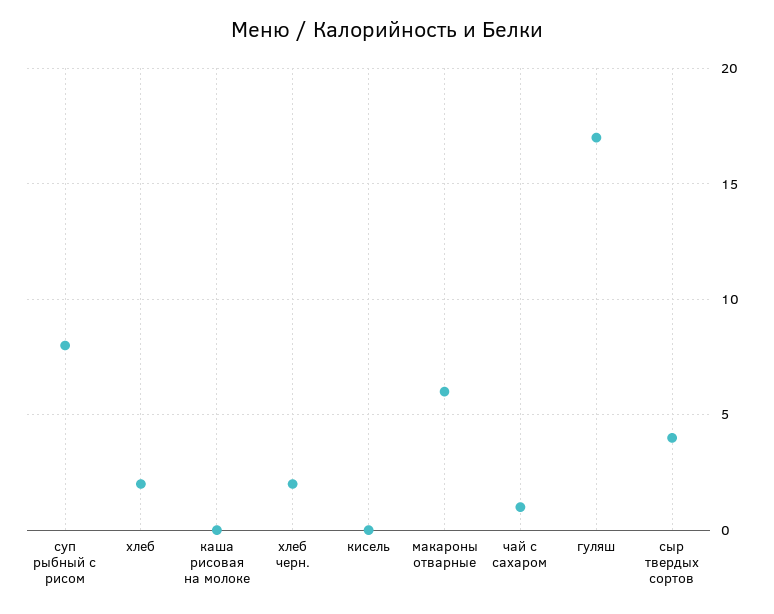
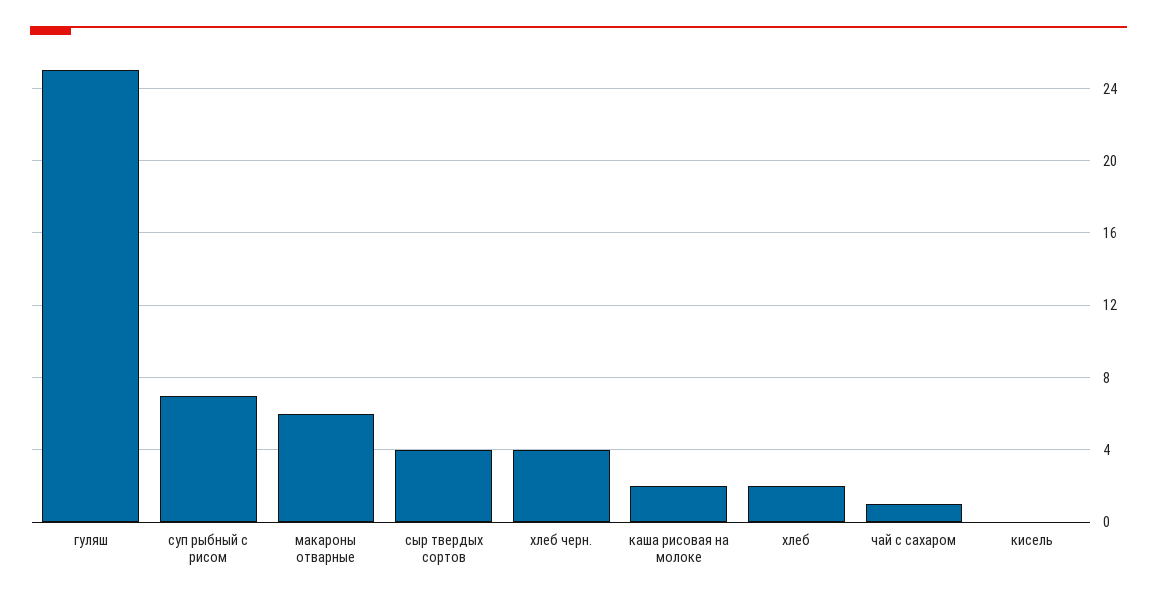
  {
-   "суп рыбный с рисом": 8,
+   "суп рыбный с рисом": 7,
    "хлеб": 2,
-   "каша рисовая на молоке": 0,
+   "каша рисовая на молоке": 2,
-   "хлеб черн.": 2,
+   "хлеб черн.": 4,
    "кисель": 0,
    "макароны отварные": 6,
    "чай с сахаром": 1,
-   "гуляш": 17,
+   "гуляш": 25,
    "сыр твердых сортов": 4
  }

